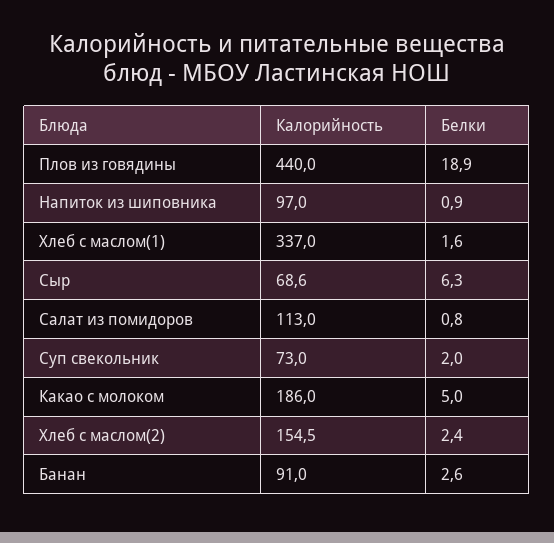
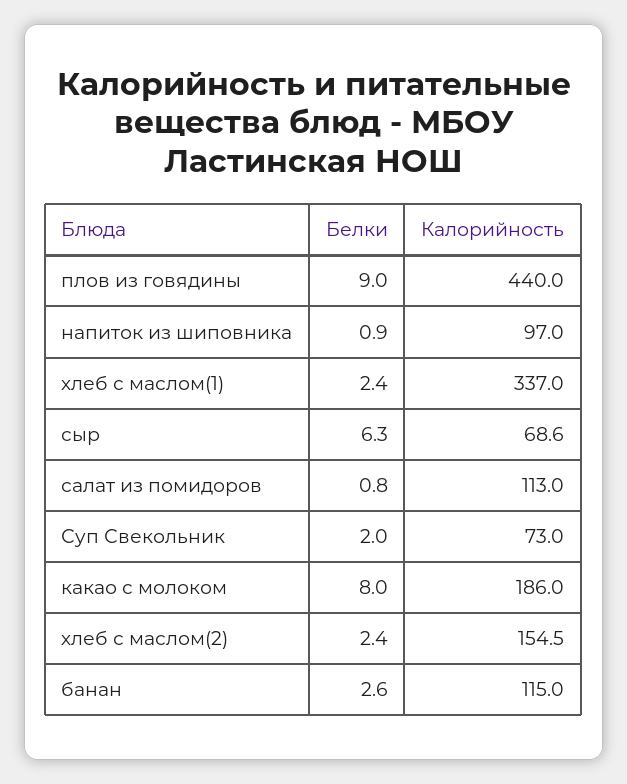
  {
    "Калорийность": {
      "Плов из говядины": 440,
      "Напиток из шиповника": 97,
      "Хлеб с маслом(1)": 337,
      "Сыр": 68.6,
      "Салат из помидоров": 113,
      "Суп свекольник": 73,
      "Какао с молоком": 186,
      "Хлеб с маслом(2)": 154.5,
-     "Банан": 91
+     "Банан": 115
    },
    "Белки": {
-     "Плов из говядины": 18.9,
+     "Плов из говядины": 9,
      "Напиток из шиповника": 0.9,
-     "Хлеб с маслом(1)": 1.6,
+     "Хлеб с маслом(1)": 2.4,
      "Сыр": 6.3,
      "Салат из помидоров": 0.8,
      "Суп свекольник": 2,
-     "Какао с молоком": 5,
+     "Какао с молоком": 8,
      "Хлеб с маслом(2)": 2.4,
      "Банан": 2.6
    }
  }

